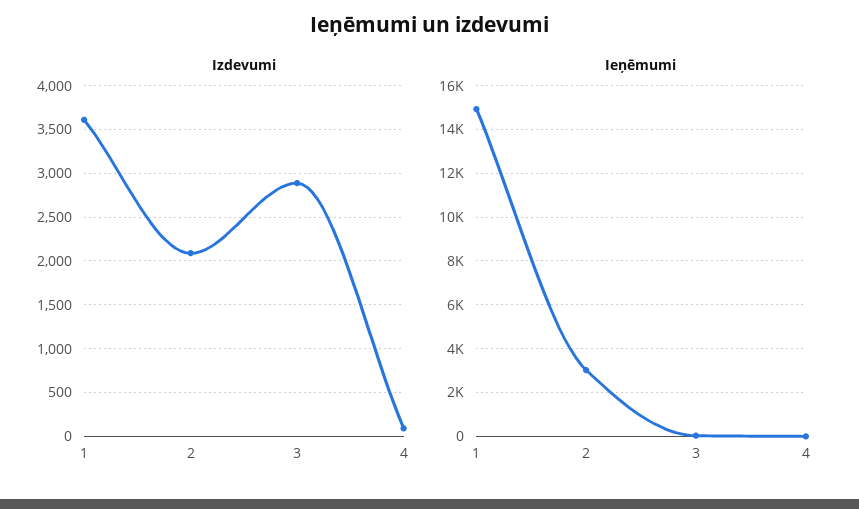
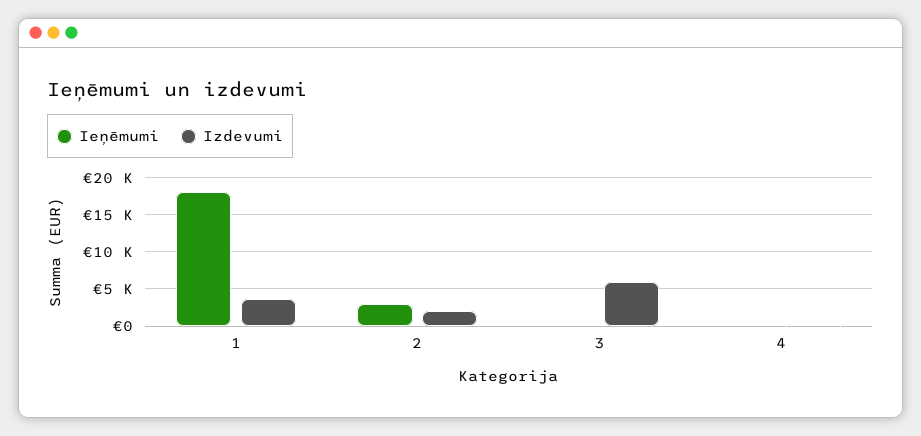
  {
    "Izdevumi": {
      "1": 3600,
      "2": 2100,
-     "3": 2900,
+     "3": 6000,
      "4": 100
    },
    "Ieņēmumi": {
-     "1": 15000,
+     "1": 18000,
      "2": 3000,
      "3": 0,
      "4": 0
    }
  }

